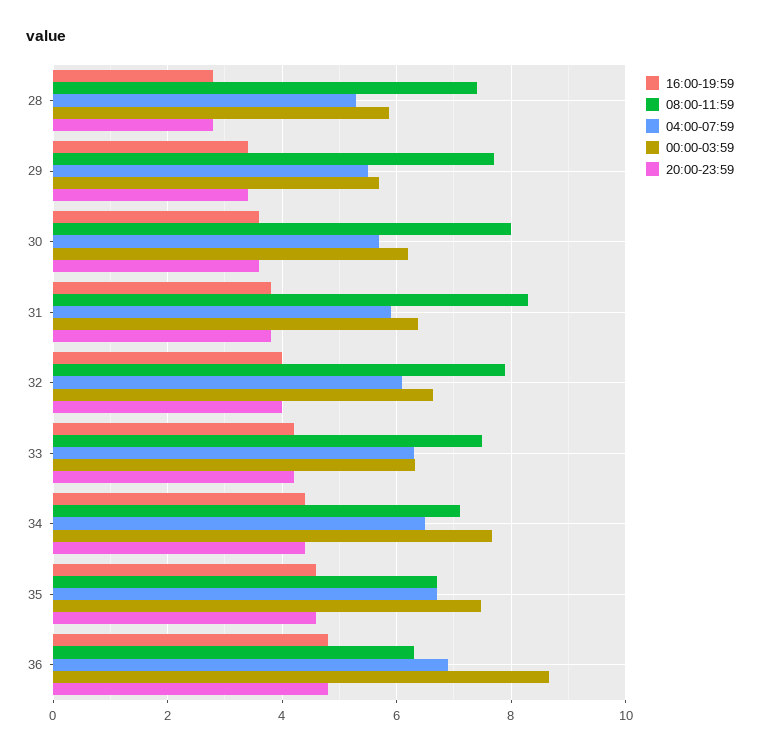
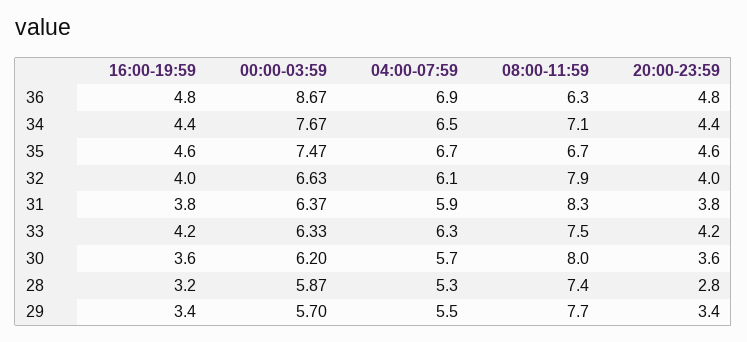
  {
    "16:00-19:59": {
-     "28": 2.8,
+     "28": 3.2,
      "29": 3.4,
      "30": 3.6,
      "31": 3.8,
      "32": 4,
      "33": 4.2,
      "34": 4.4,
      "35": 4.6,
      "36": 4.8
    },
    "08:00-11:59": {
      "28": 7.4,
      "29": 7.7,
      "30": 8,
      "31": 8.3,
      "32": 7.9,
      "33": 7.5,
      "34": 7.1,
      "35": 6.7,
      "36": 6.3
    },
    "04:00-07:59": {
      "28": 5.3,
      "29": 5.5,
      "30": 5.7,
      "31": 5.9,
      "32": 6.1,
      "33": 6.3,
      "34": 6.5,
      "35": 6.7,
      "36": 6.9
    },
    "00:00-03:59": {
      "28": 5.87,
      "29": 5.7,
      "30": 6.2,
      "31": 6.37,
      "32": 6.63,
      "33": 6.33,
      "34": 7.67,
      "35": 7.47,
      "36": 8.67
    },
    "20:00-23:59": {
      "28": 2.8,
      "29": 3.4,
      "30": 3.6,
      "31": 3.8,
      "32": 4,
      "33": 4.2,
      "34": 4.4,
      "35": 4.6,
      "36": 4.8
    }
  }

